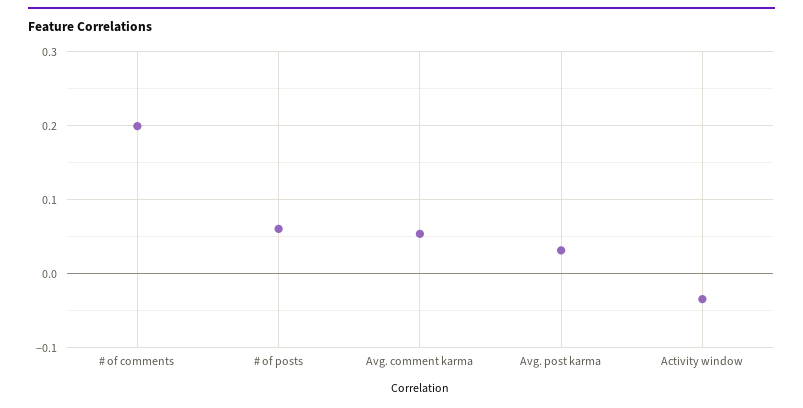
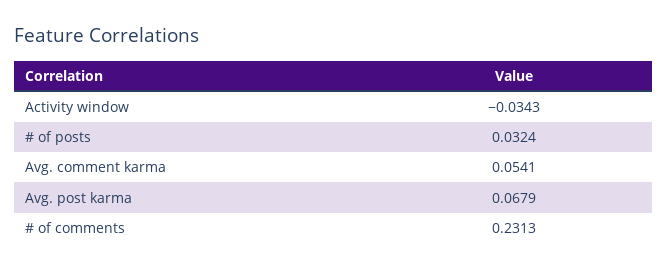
  {
-   "# of comments": 0.2,
+   "# of comments": 0.2313,
-   "# of posts": 0.06,
+   "# of posts": 0.0324,
    "Avg. comment karma": 0.0541,
-   "Avg. post karma": 0.03,
+   "Avg. post karma": 0.0679,
    "Activity window": -0.0343
  }

